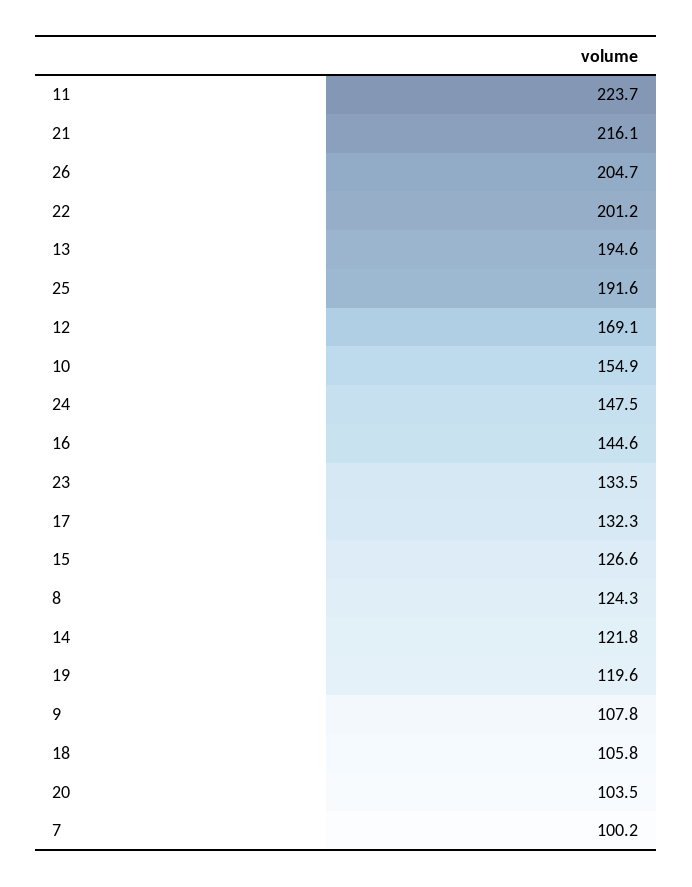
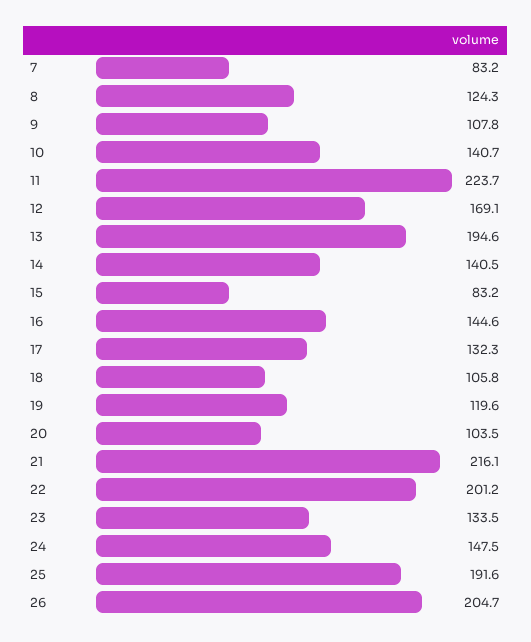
  {
    "11": 223.7,
    "21": 216.1,
    "26": 204.7,
    "22": 201.2,
    "13": 194.6,
    "25": 191.6,
    "12": 169.1,
-   "10": 154.9,
+   "10": 140.7,
    "24": 147.5,
    "16": 144.6,
    "23": 133.5,
    "17": 132.3,
-   "15": 126.6,
+   "15": 83.2,
    "8": 124.3,
-   "14": 121.8,
+   "14": 140.5,
    "19": 119.6,
    "9": 107.8,
    "18": 105.8,
    "20": 103.5,
-   "7": 100.2
+   "7": 83.2
  }

